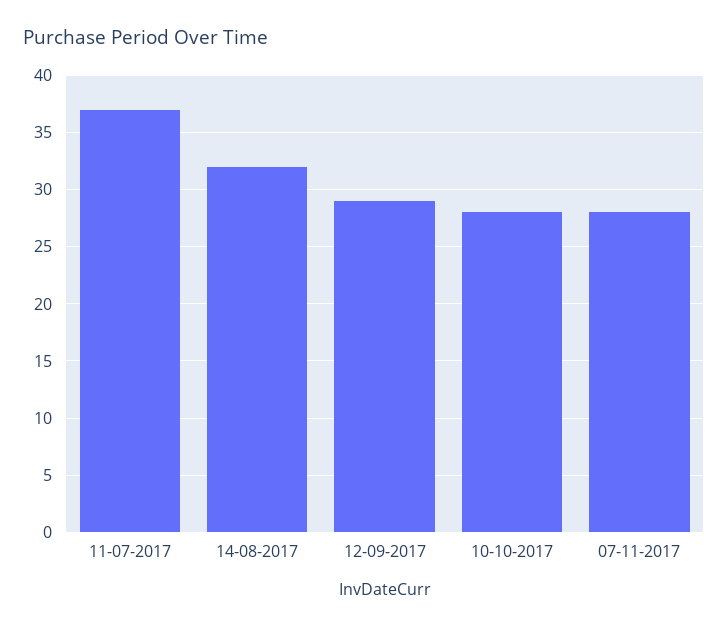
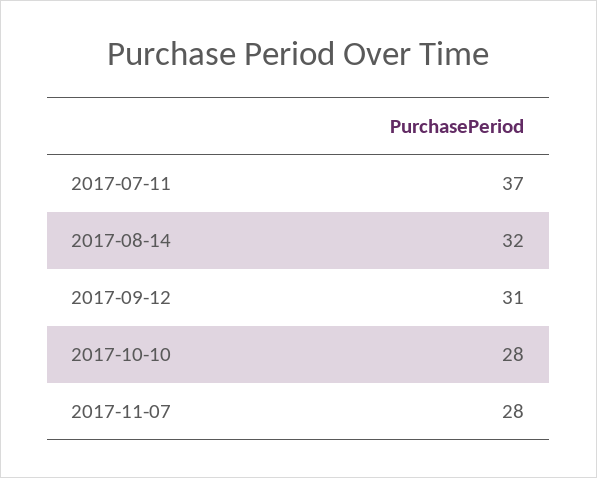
  {
    "11-07-2017": 37,
    "14-08-2017": 32,
-   "12-09-2017": 29,
+   "12-09-2017": 31,
    "10-10-2017": 28,
    "07-11-2017": 28
  }

